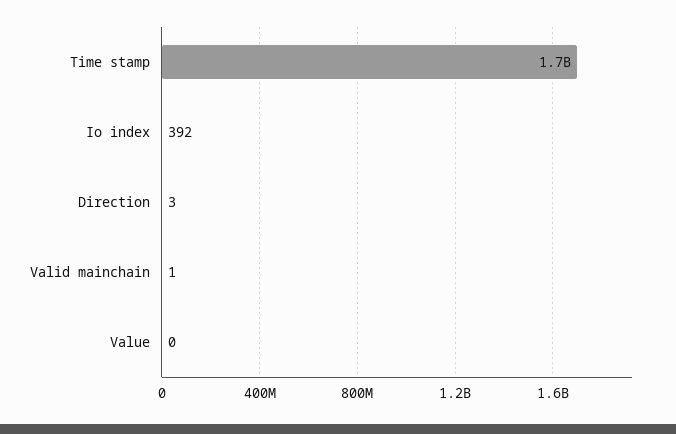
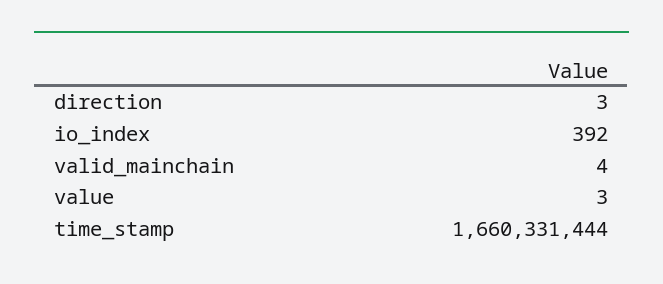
  {
    "Time stamp": 1660331444,
    "Io index": 392,
    "Direction": 3,
-   "Valid mainchain": 1,
+   "Valid mainchain": 4,
-   "Value": 0
+   "Value": 3
  }

